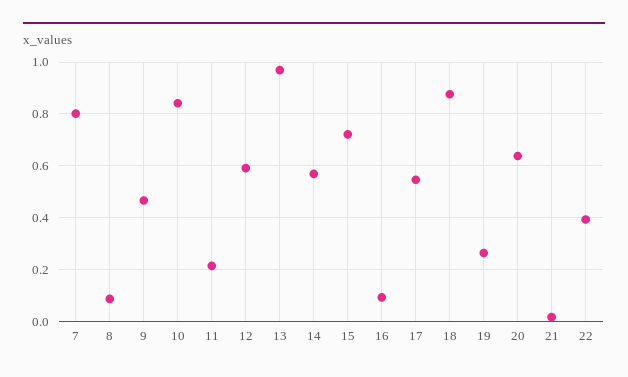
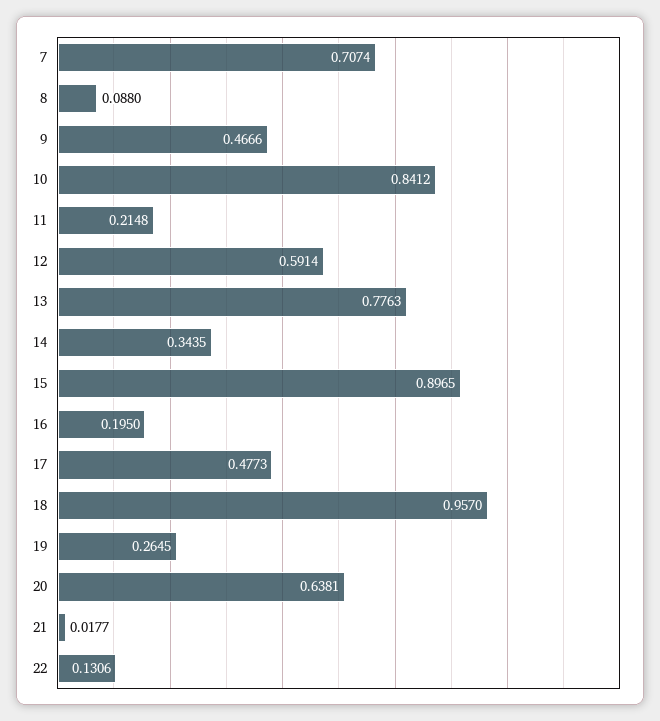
  {
-   "7": 0.8,
+   "7": 0.7074,
    "8": 0.088,
    "9": 0.4666,
    "10": 0.8412,
    "11": 0.2148,
    "12": 0.5914,
-   "13": 0.975,
+   "13": 0.7763,
-   "14": 0.575,
+   "14": 0.3435,
-   "15": 0.725,
+   "15": 0.8965,
-   "16": 0.1,
+   "16": 0.195,
-   "17": 0.55,
+   "17": 0.4773,
-   "18": 0.875,
+   "18": 0.957,
    "19": 0.2645,
    "20": 0.6381,
    "21": 0.0177,
-   "22": 0.4
+   "22": 0.1306
  }

